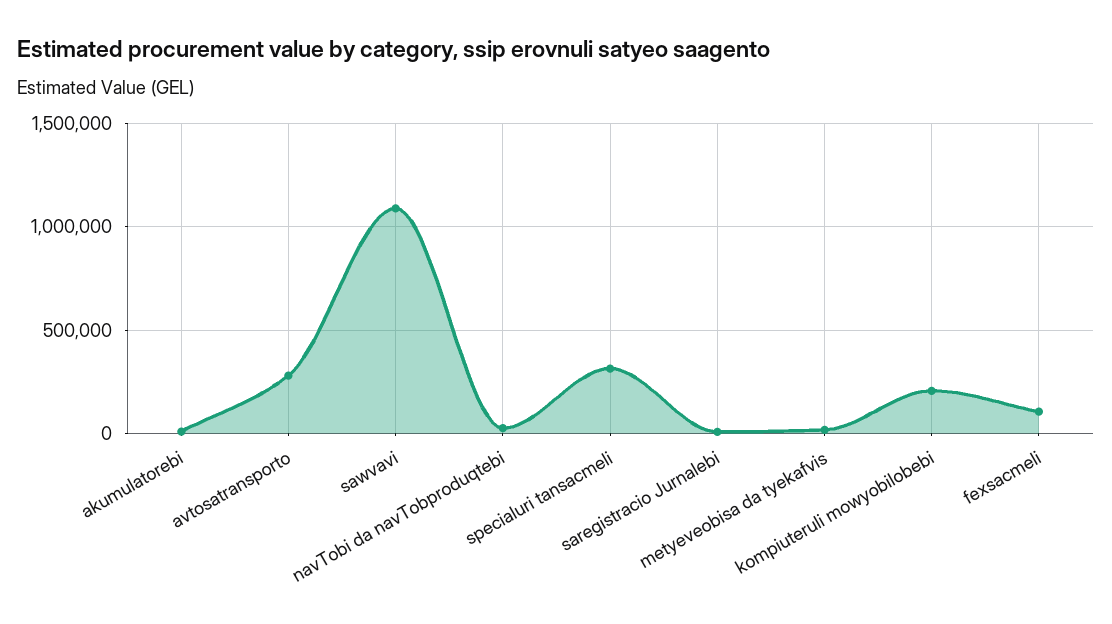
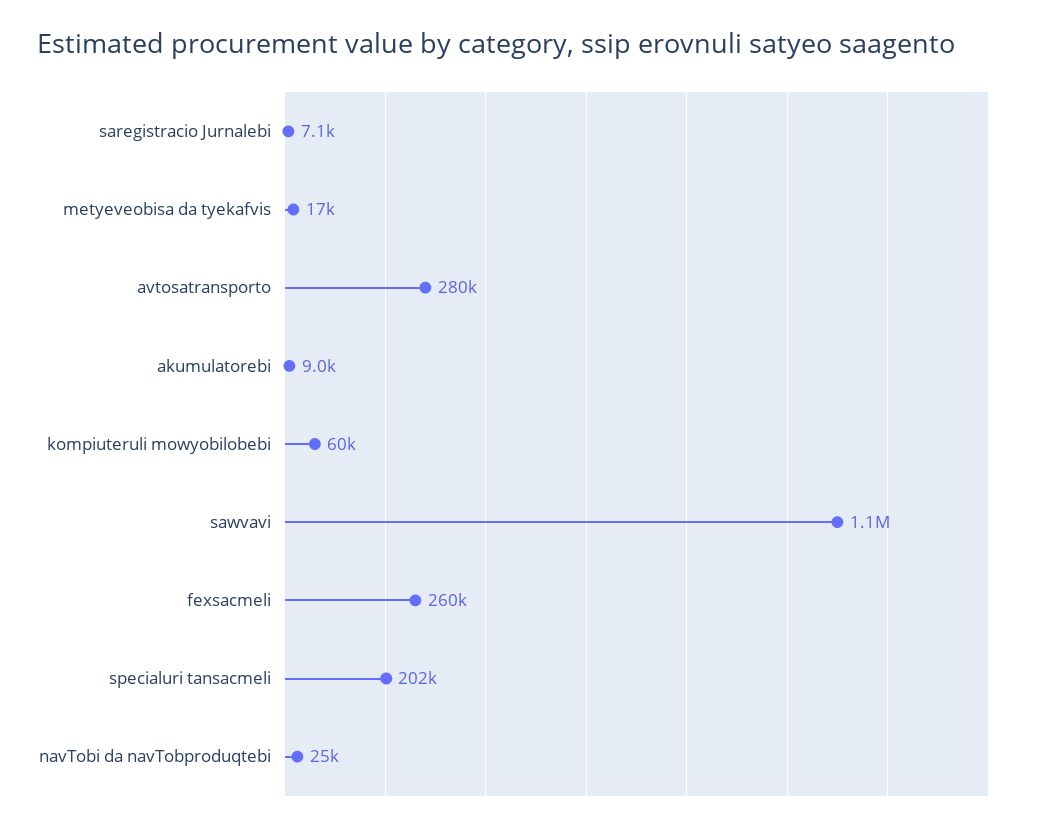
  {
    "akumulatorebi": 9000,
    "avtosatransporto": 280000,
    "sawvavi": 1100000,
    "navTobi da navTobproduqtebi": 25000,
-   "specialuri tansacmeli": 300000,
+   "specialuri tansacmeli": 202000,
    "saregistracio Jurnalebi": 7100,
    "metyeveobisa da tyekafvis": 17000,
-   "kompiuteruli mowyobilobebi": 200000,
+   "kompiuteruli mowyobilobebi": 60000,
-   "fexsacmeli": 100000
+   "fexsacmeli": 260000
  }

